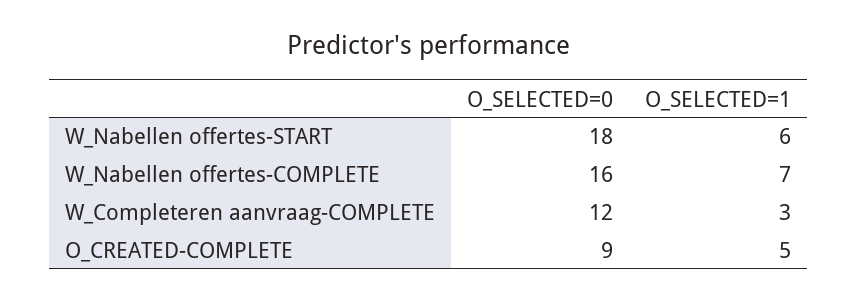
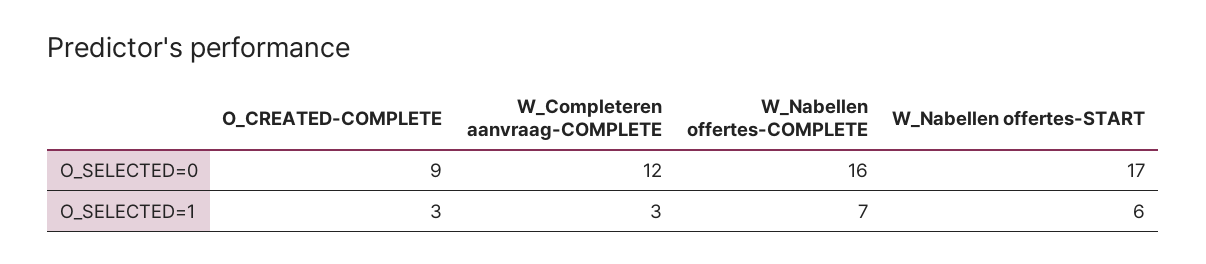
  {
    "O_SELECTED=0": {
-     "W_Nabellen offertes-START": 18,
+     "W_Nabellen offertes-START": 17,
      "W_Nabellen offertes-COMPLETE": 16,
      "W_Completeren aanvraag-COMPLETE": 12,
      "O_CREATED-COMPLETE": 9
    },
    "O_SELECTED=1": {
      "W_Nabellen offertes-START": 6,
      "W_Nabellen offertes-COMPLETE": 7,
      "W_Completeren aanvraag-COMPLETE": 3,
-     "O_CREATED-COMPLETE": 5
+     "O_CREATED-COMPLETE": 3
    }
  }

